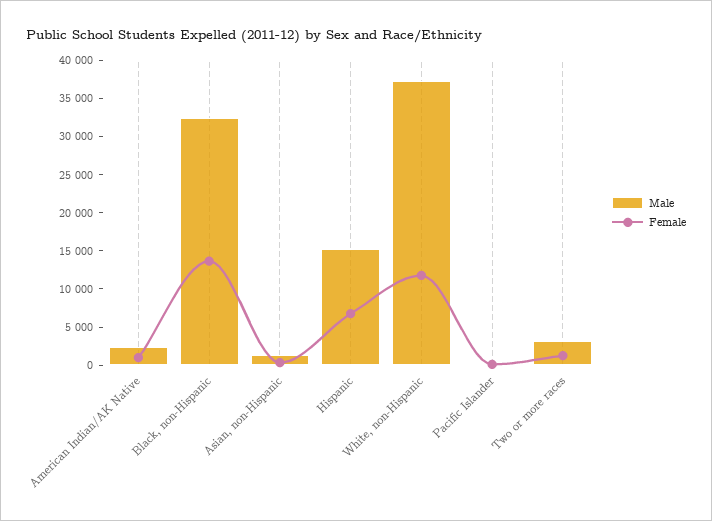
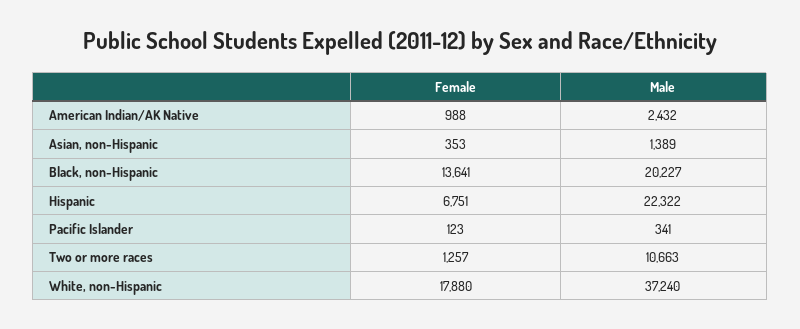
  {
    "Male": {
      "American Indian/AK Native": 2432,
-     "Black, non-Hispanic": 32500,
+     "Black, non-Hispanic": 20227,
      "Asian, non-Hispanic": 1389,
-     "Hispanic": 15000,
+     "Hispanic": 22322,
      "White, non-Hispanic": 37240,
      "Pacific Islander": 341,
-     "Two or more races": 2500
+     "Two or more races": 10663
    },
    "Female": {
      "American Indian/AK Native": 988,
      "Black, non-Hispanic": 13641,
      "Asian, non-Hispanic": 353,
      "Hispanic": 6751,
-     "White, non-Hispanic": 12500,
+     "White, non-Hispanic": 17880,
      "Pacific Islander": 123,
      "Two or more races": 1257
    }
  }

